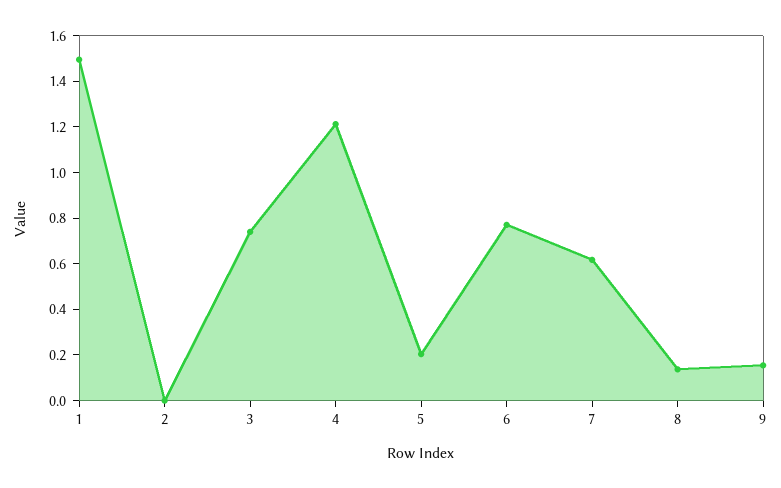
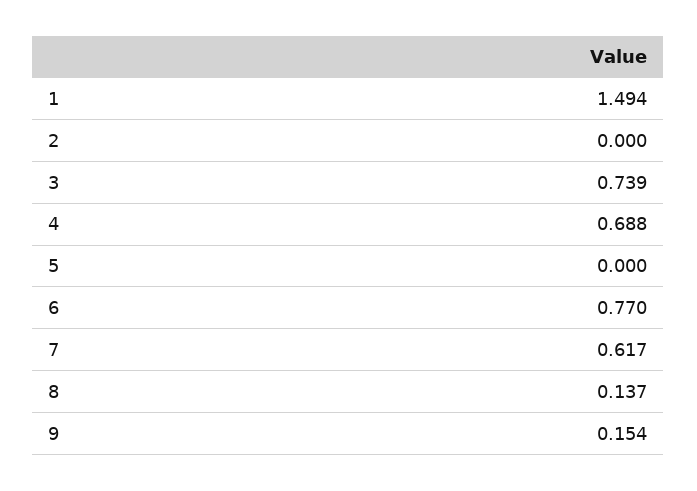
  {
    "1": 1.494,
    "2": 0,
    "3": 0.739,
-   "4": 1.2,
+   "4": 0.688,
-   "5": 0.2,
+   "5": 0,
    "6": 0.77,
    "7": 0.617,
    "8": 0.137,
    "9": 0.154
  }

